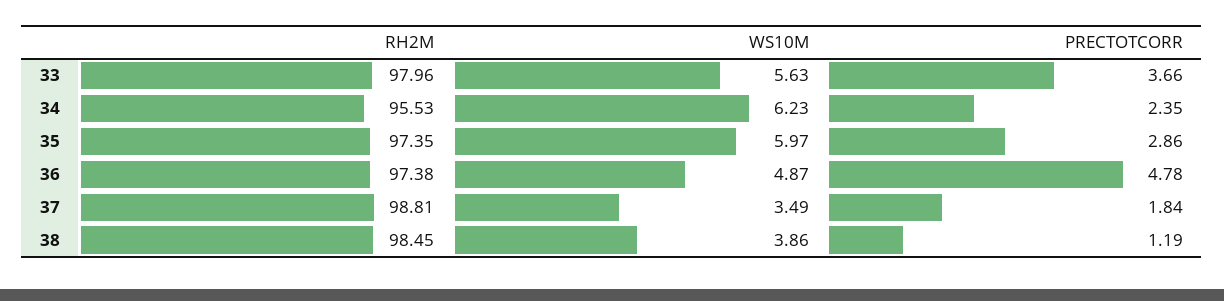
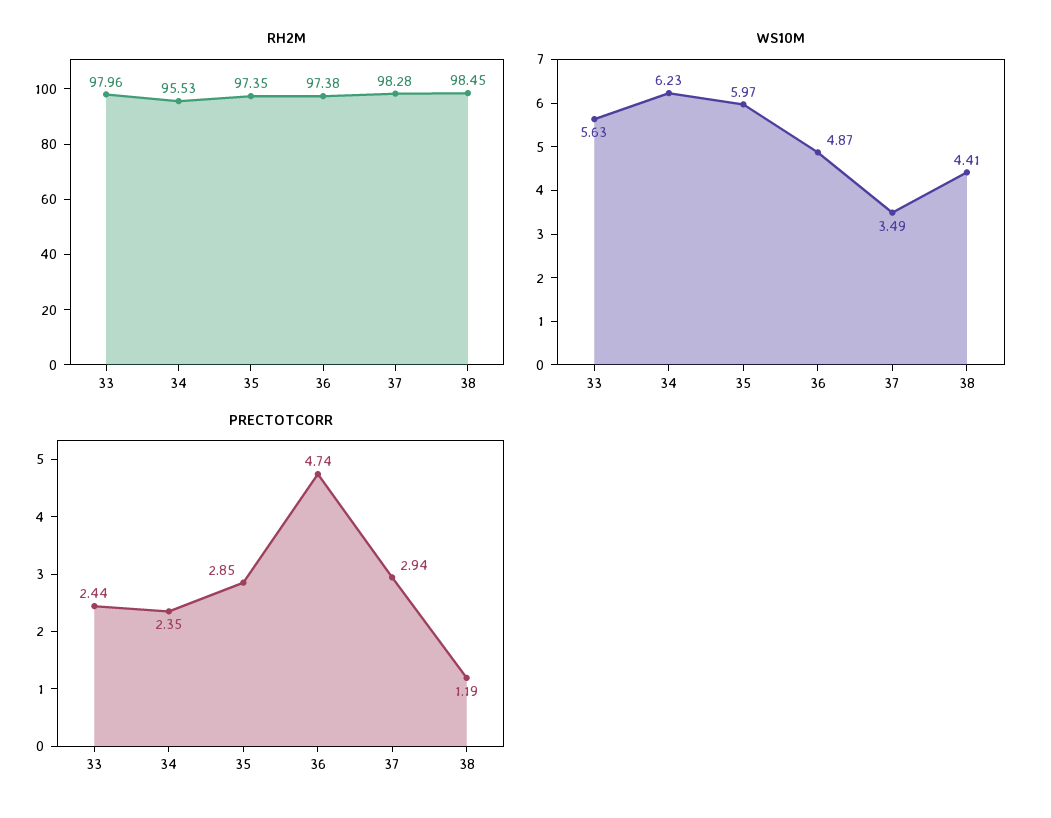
  {
    "RH2M": {
      "33": 97.96,
      "34": 95.53,
      "35": 97.35,
      "36": 97.38,
-     "37": 98.81,
+     "37": 98.28,
      "38": 98.45
    },
    "WS10M": {
      "33": 5.63,
      "34": 6.23,
      "35": 5.97,
      "36": 4.87,
      "37": 3.49,
-     "38": 3.86
+     "38": 4.41
    },
    "PRECTOTCORR": {
-     "33": 3.66,
+     "33": 2.44,
      "34": 2.35,
-     "35": 2.86,
+     "35": 2.85,
-     "36": 4.78,
+     "36": 4.74,
-     "37": 1.84,
+     "37": 2.94,
      "38": 1.19
    }
  }

